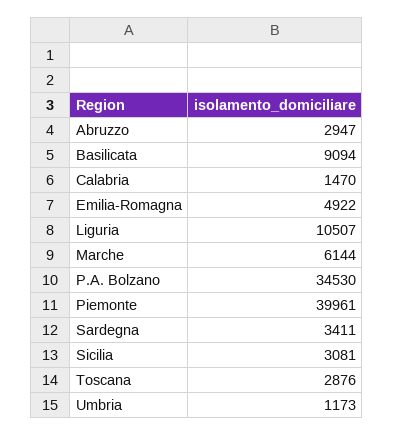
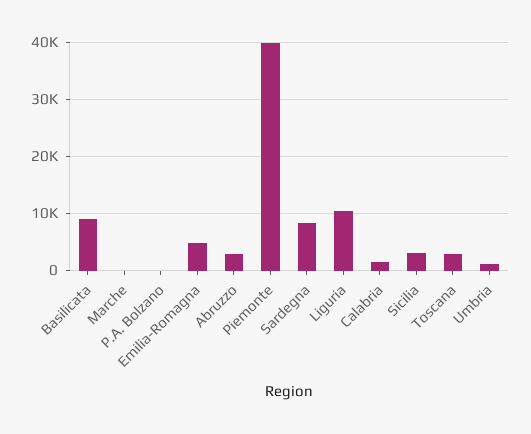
  {
    "Abruzzo": 2947,
    "Basilicata": 9094,
    "Calabria": 1470,
    "Emilia-Romagna": 4922,
    "Liguria": 10507,
-   "Marche": 6144,
+   "Marche": 0,
-   "P.A. Bolzano": 34530,
+   "P.A. Bolzano": 0,
    "Piemonte": 39961,
-   "Sardegna": 3411,
+   "Sardegna": 8000,
    "Sicilia": 3081,
    "Toscana": 2876,
    "Umbria": 1173
  }

